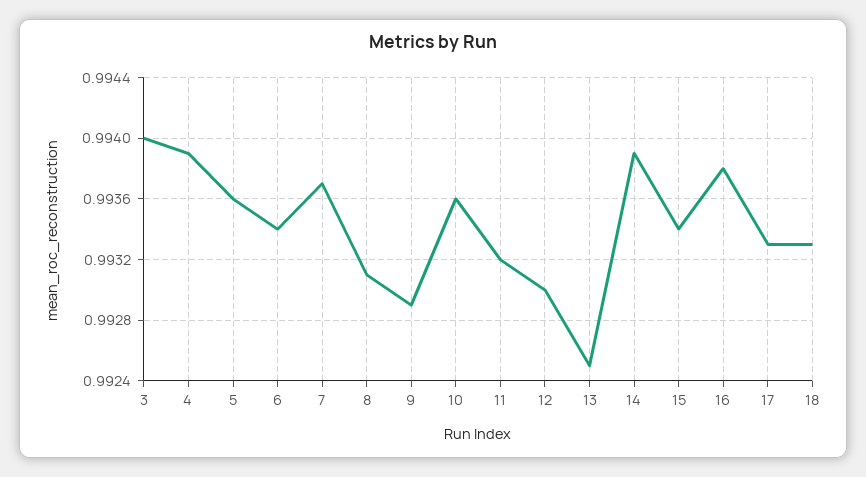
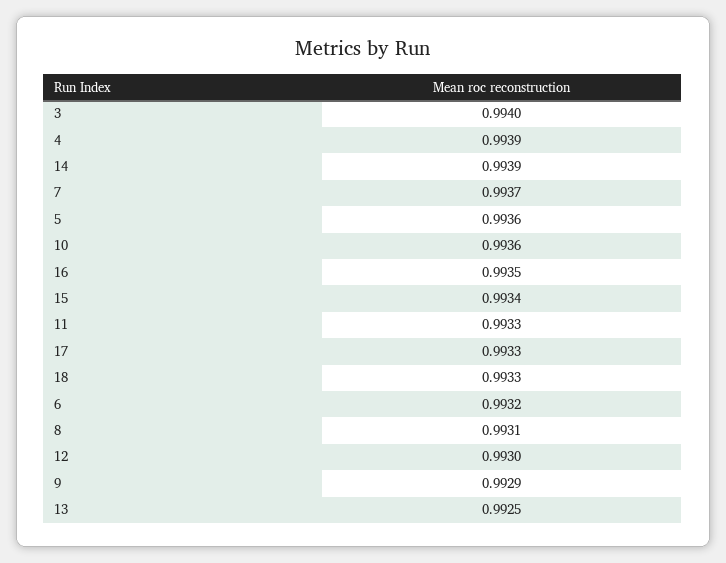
  {
    "3": 0.994,
    "4": 0.9939,
    "5": 0.9936,
-   "6": 0.9934,
+   "6": 0.9932,
    "7": 0.9937,
    "8": 0.9931,
    "9": 0.9929,
    "10": 0.9936,
-   "11": 0.9932,
+   "11": 0.9933,
    "12": 0.993,
    "13": 0.9925,
    "14": 0.9939,
    "15": 0.9934,
-   "16": 0.9938,
+   "16": 0.9935,
    "17": 0.9933,
    "18": 0.9933
  }

